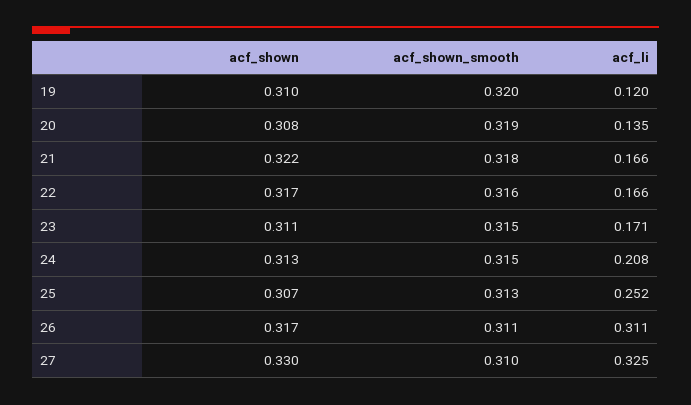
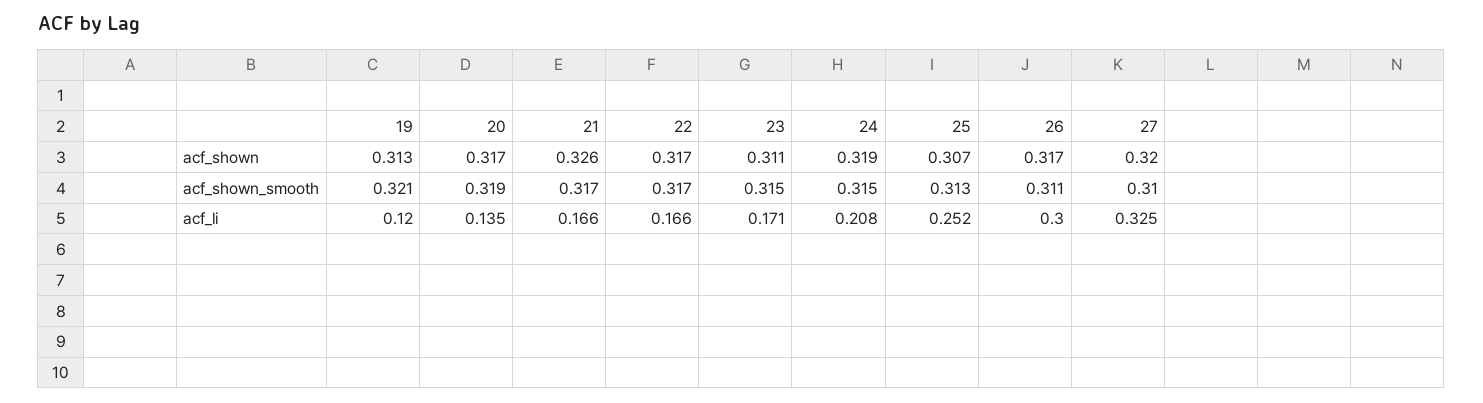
  {
    "acf_shown": {
-     "19": 0.31,
+     "19": 0.313,
-     "20": 0.308,
+     "20": 0.317,
-     "21": 0.322,
+     "21": 0.326,
      "22": 0.317,
      "23": 0.311,
-     "24": 0.313,
+     "24": 0.319,
      "25": 0.307,
      "26": 0.317,
-     "27": 0.33
+     "27": 0.32
    },
    "acf_shown_smooth": {
-     "19": 0.32,
+     "19": 0.321,
      "20": 0.319,
-     "21": 0.318,
+     "21": 0.317,
-     "22": 0.316,
+     "22": 0.317,
      "23": 0.315,
      "24": 0.315,
      "25": 0.313,
      "26": 0.311,
      "27": 0.31
    },
    "acf_li": {
      "19": 0.12,
      "20": 0.135,
      "21": 0.166,
      "22": 0.166,
      "23": 0.171,
      "24": 0.208,
      "25": 0.252,
-     "26": 0.311,
+     "26": 0.3,
      "27": 0.325
    }
  }

